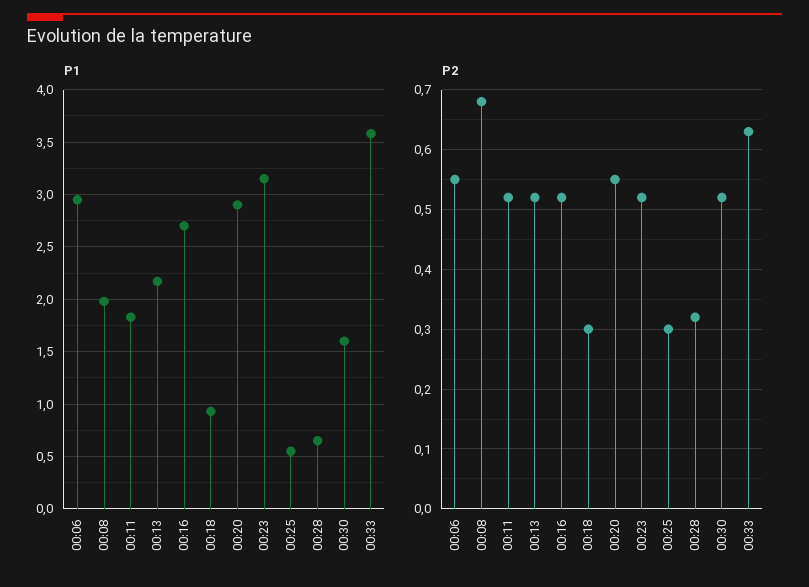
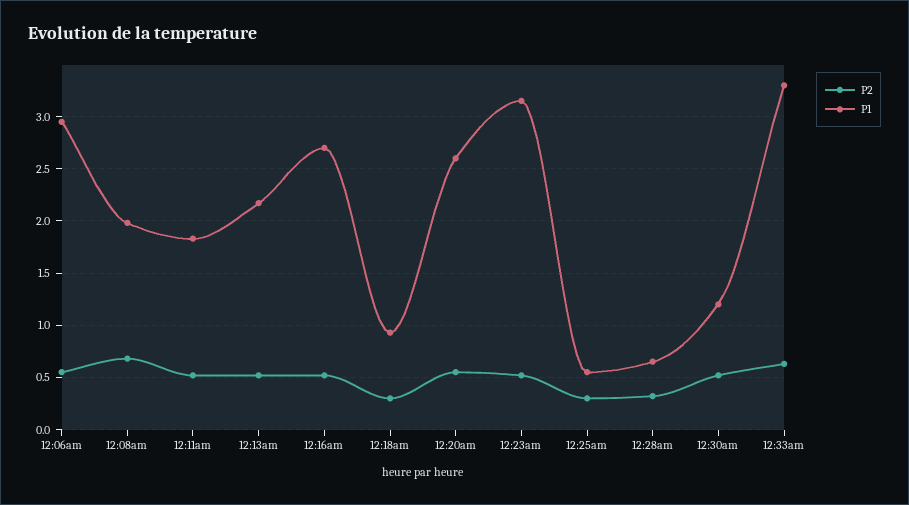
  {
    "P1": {
      "00:06": 3,
      "00:08": 2,
      "00:11": 1.8,
      "00:13": 2.2,
      "00:16": 2.7,
      "00:18": 0.9,
-     "00:20": 2.9,
+     "00:20": 2.6,
      "00:23": 3.2,
      "00:25": 0.6,
      "00:28": 0.7,
-     "00:30": 1.6,
+     "00:30": 1.2,
-     "00:33": 3.6
+     "00:33": 3.3
    },
    "P2": {
      "00:06": 0.55,
      "00:08": 0.7,
      "00:11": 0.5,
      "00:13": 0.5,
      "00:16": 0.5,
      "00:18": 0.3,
      "00:20": 0.55,
      "00:23": 0.5,
      "00:25": 0.3,
      "00:28": 0.3,
      "00:30": 0.5,
      "00:33": 0.65
    }
  }

